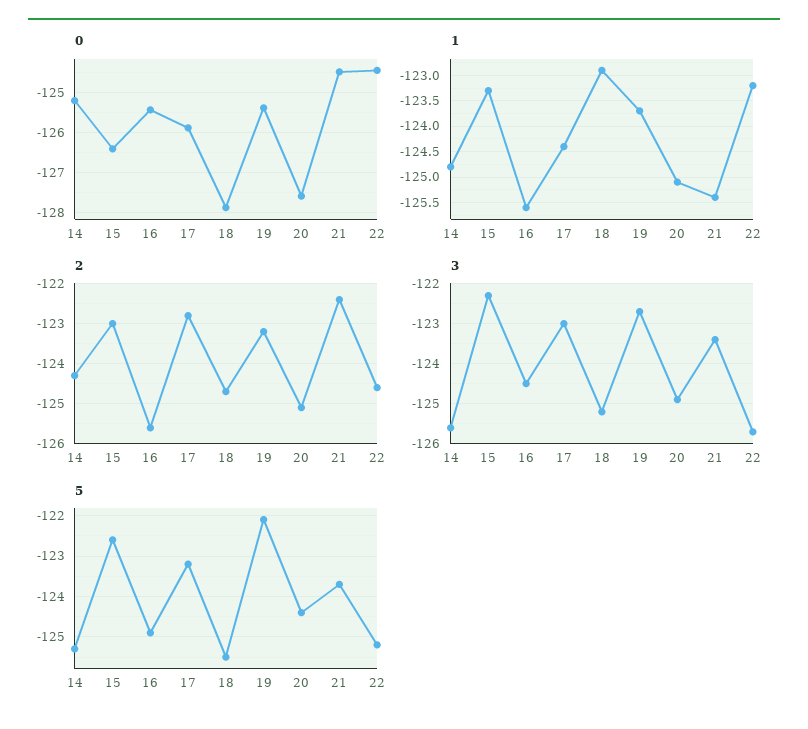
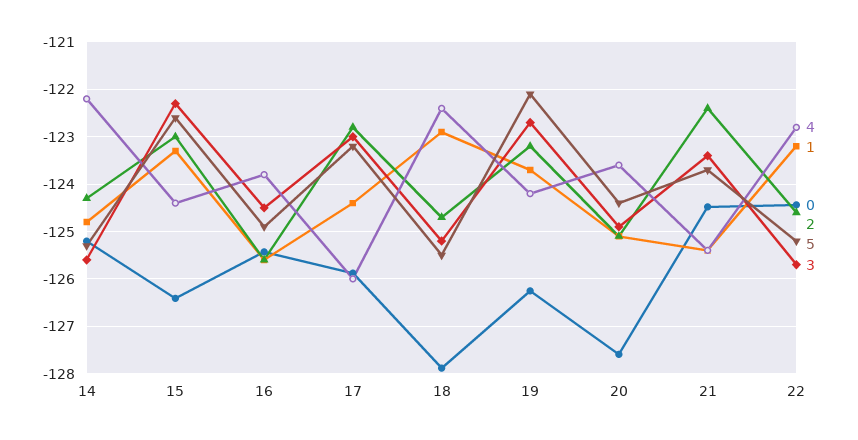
  {
    "0": {
      "14": -125.2,
      "15": -126.4,
      "16": -125.4,
      "17": -125.8,
      "18": -127.8,
-     "19": -125.4,
+     "19": -126.2,
      "20": -127.6,
      "21": -124.4,
      "22": -124.4
    },
    "1": {
      "14": -124.8,
      "15": -123.4,
      "16": -125.6,
      "17": -124.4,
      "18": -123,
      "19": -123.8,
      "20": -125.2,
      "21": -125.4,
      "22": -123.2
    },
    "2": {
      "14": -124.4,
      "15": -123,
      "16": -125.6,
      "17": -122.8,
      "18": -124.8,
      "19": -123.2,
      "20": -125.2,
      "21": -122.4,
      "22": -124.6
    },
    "3": {
      "14": -125.6,
      "15": -122.4,
      "16": -124.6,
      "17": -123,
      "18": -125.2,
      "19": -122.8,
      "20": -125,
      "21": -123.4,
      "22": -125.8
    },
    "5": {
      "14": -125.4,
      "15": -122.6,
      "16": -125,
      "17": -123.2,
      "18": -125.6,
      "19": -122.2,
      "20": -124.4,
      "21": -123.8,
      "22": -125.2
-   }
+   },
+   "4": {
+     "14": -122.2,
+     "15": -124.4,
+     "16": -123.8,
+     "17": -126,
+     "18": -122.4,
+     "19": -124.2,
+     "20": -123.6,
+     "21": -125.4,
+     "22": -122.8
+   }
  }

